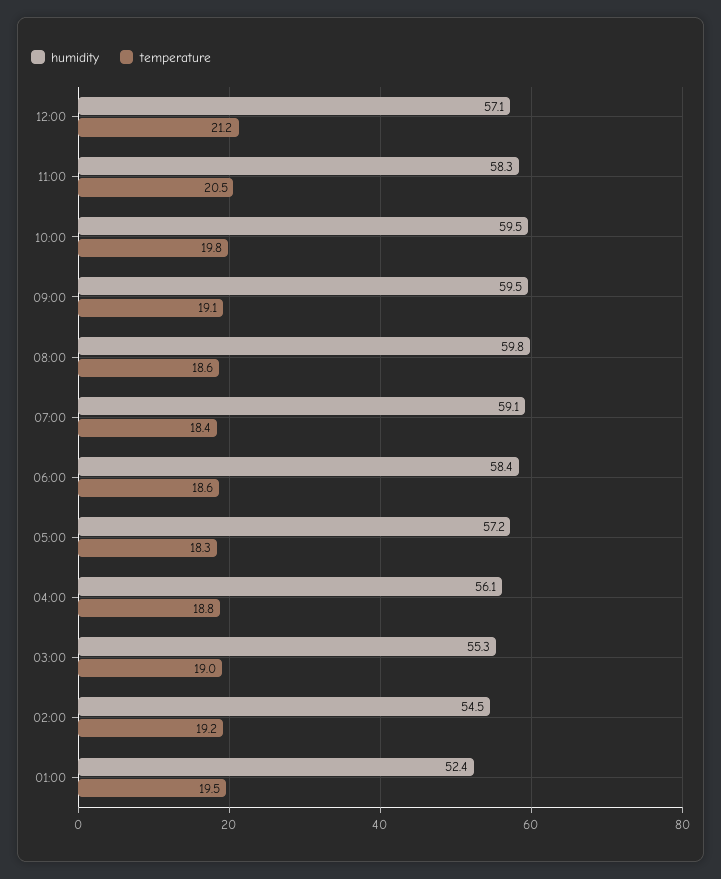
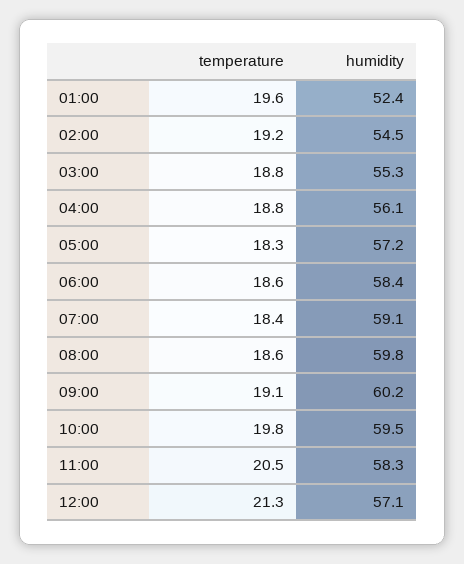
  {
    "humidity": {
      "12:00": 57.1,
      "11:00": 58.3,
      "10:00": 59.5,
-     "09:00": 59.5,
+     "09:00": 60.2,
      "08:00": 59.8,
      "07:00": 59.1,
      "06:00": 58.4,
      "05:00": 57.2,
      "04:00": 56.1,
      "03:00": 55.3,
      "02:00": 54.5,
      "01:00": 52.4
    },
    "temperature": {
-     "12:00": 21.2,
+     "12:00": 21.3,
      "11:00": 20.5,
      "10:00": 19.8,
      "09:00": 19.1,
      "08:00": 18.6,
      "07:00": 18.4,
      "06:00": 18.6,
      "05:00": 18.3,
      "04:00": 18.8,
-     "03:00": 19,
+     "03:00": 18.8,
      "02:00": 19.2,
-     "01:00": 19.5
+     "01:00": 19.6
    }
  }

